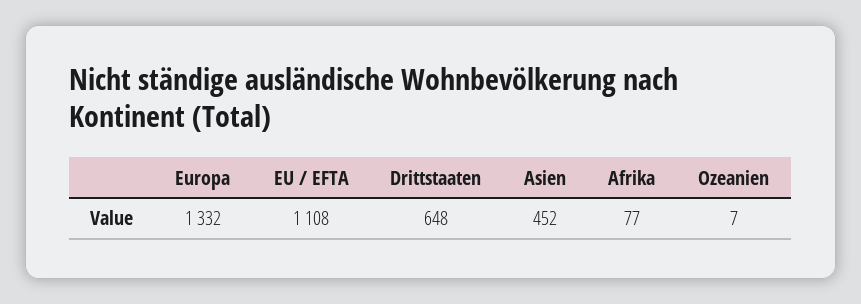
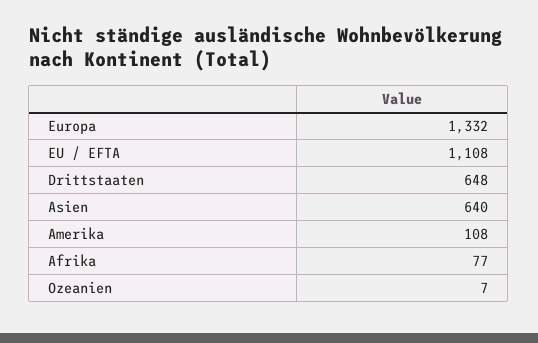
  {
    "Europa": 1332,
    "EU / EFTA": 1108,
    "Drittstaaten": 648,
-   "Asien": 452,
+   "Asien": 640,
    "Afrika": 77,
-   "Ozeanien": 7
+   "Ozeanien": 7,
+   "Amerika": 108
  }

